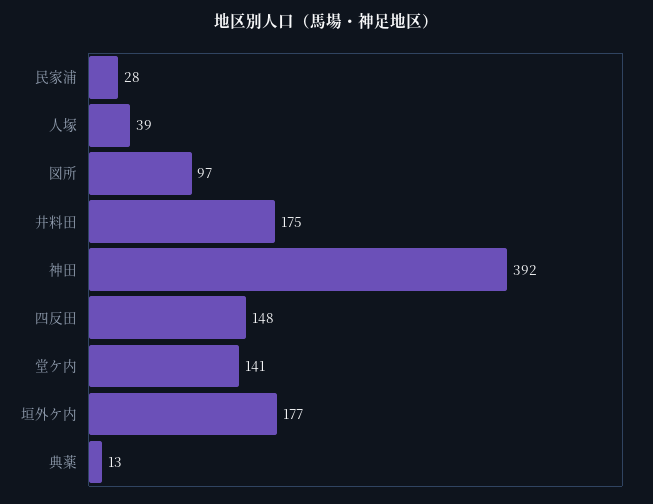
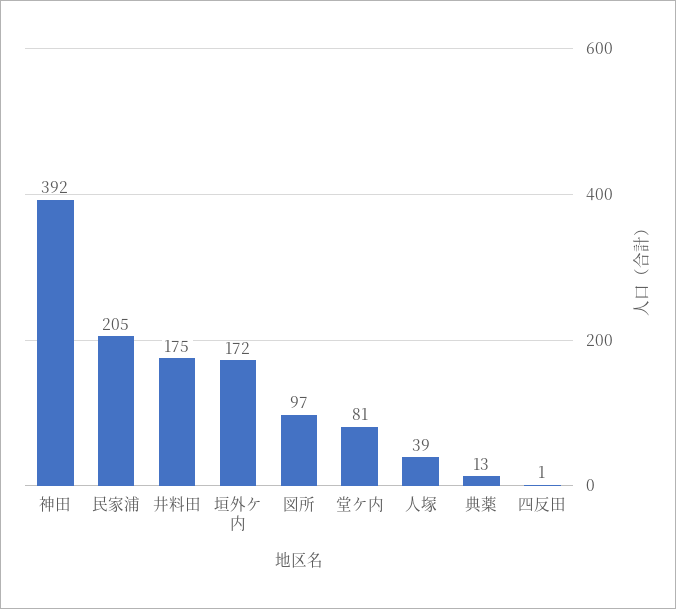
  {
-   "民家浦": 28,
+   "民家浦": 205,
    "人塚": 39,
    "図所": 97,
    "井料田": 175,
    "神田": 392,
-   "四反田": 148,
+   "四反田": 1,
-   "堂ケ内": 141,
+   "堂ケ内": 81,
-   "垣外ケ内": 177,
+   "垣外ケ内": 172,
    "典薬": 13
  }

